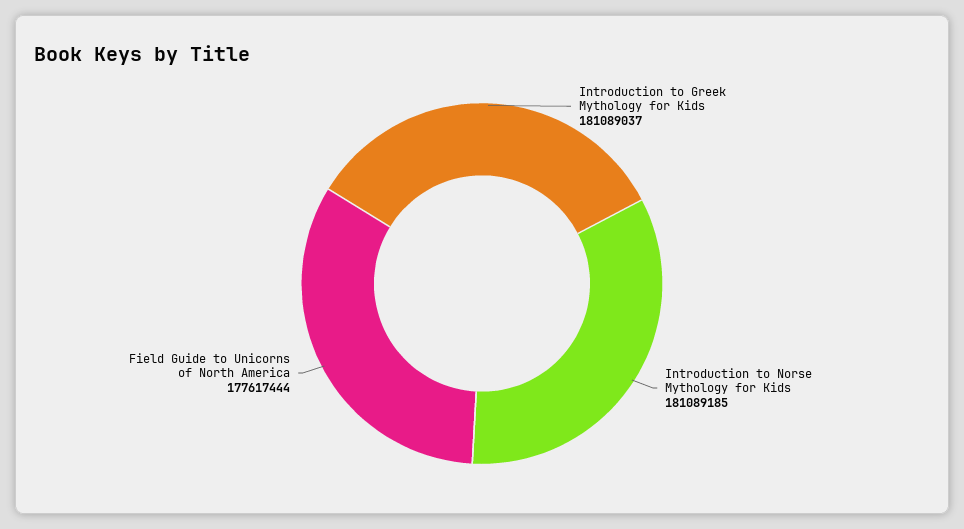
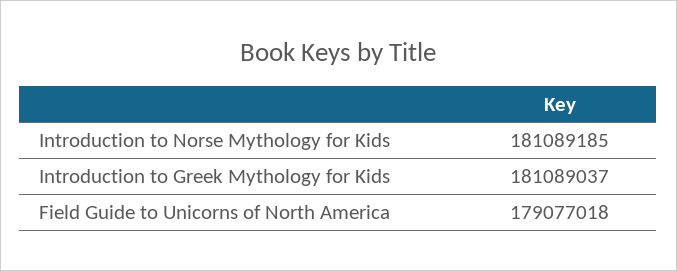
  {
    "Introduction to Greek Mythology for Kids": 181089037,
    "Introduction to Norse Mythology for Kids": 181089185,
-   "Field Guide to Unicorns of North America": 177617444
+   "Field Guide to Unicorns of North America": 179077018
  }

